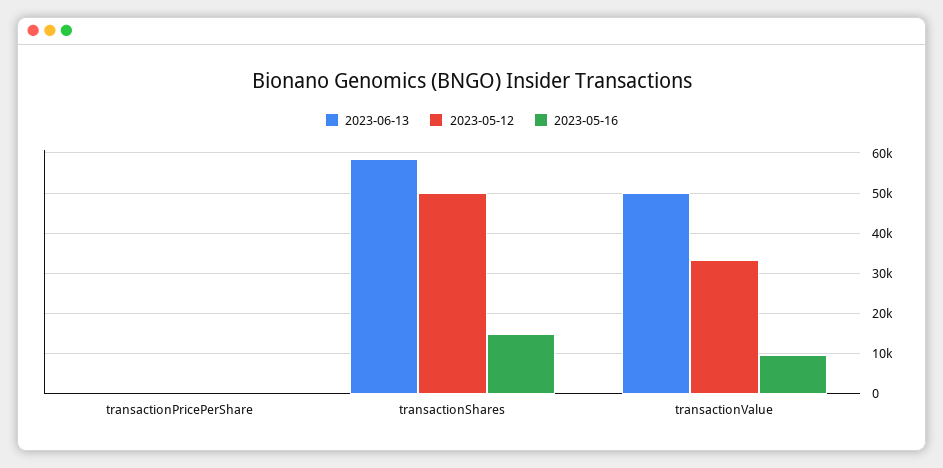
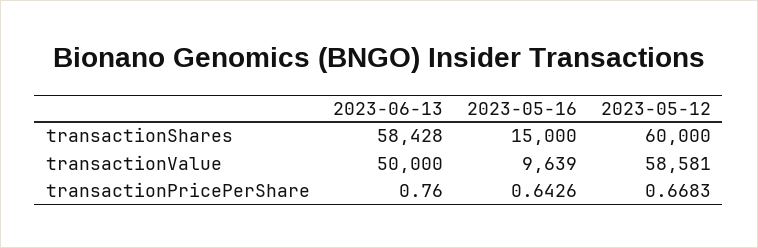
  {
    "2023-06-13": {
      "transactionPricePerShare": 0.76,
      "transactionShares": 58428,
      "transactionValue": 50000
    },
    "2023-05-12": {
      "transactionPricePerShare": 0.6683,
-     "transactionShares": 50000,
+     "transactionShares": 60000,
-     "transactionValue": 34000
+     "transactionValue": 58581
    },
    "2023-05-16": {
      "transactionPricePerShare": 0.6426,
      "transactionShares": 15000,
      "transactionValue": 9639
    }
  }

